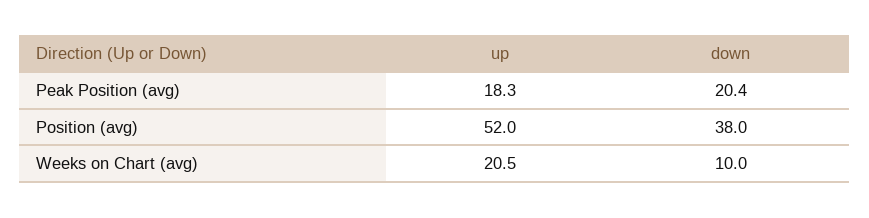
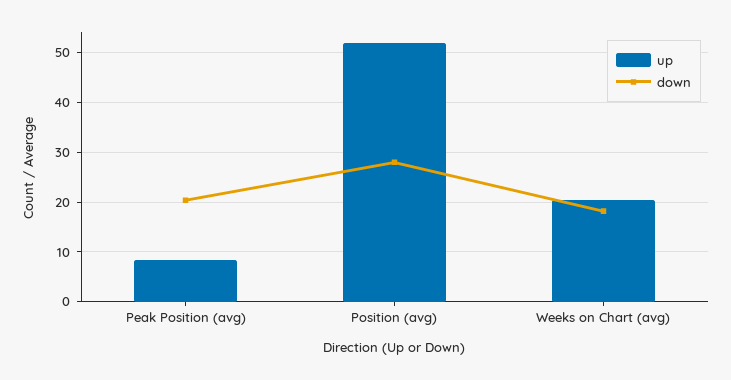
  {
    "up": {
-     "Peak Position (avg)": 18.3,
+     "Peak Position (avg)": 8,
      "Position (avg)": 52,
      "Weeks on Chart (avg)": 20.5
    },
    "down": {
      "Peak Position (avg)": 20.4,
-     "Position (avg)": 38,
+     "Position (avg)": 28,
-     "Weeks on Chart (avg)": 10
+     "Weeks on Chart (avg)": 18
    }
  }

